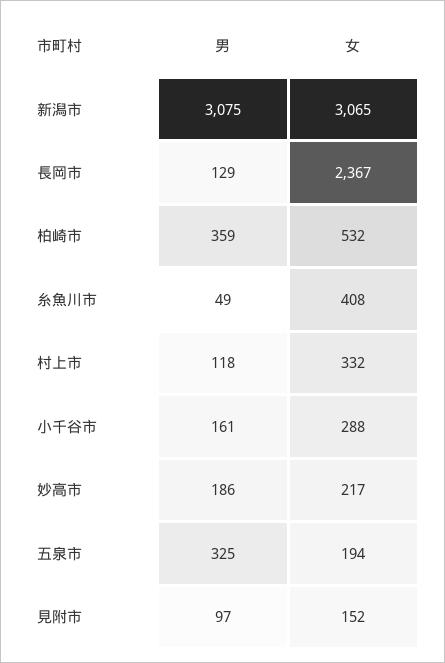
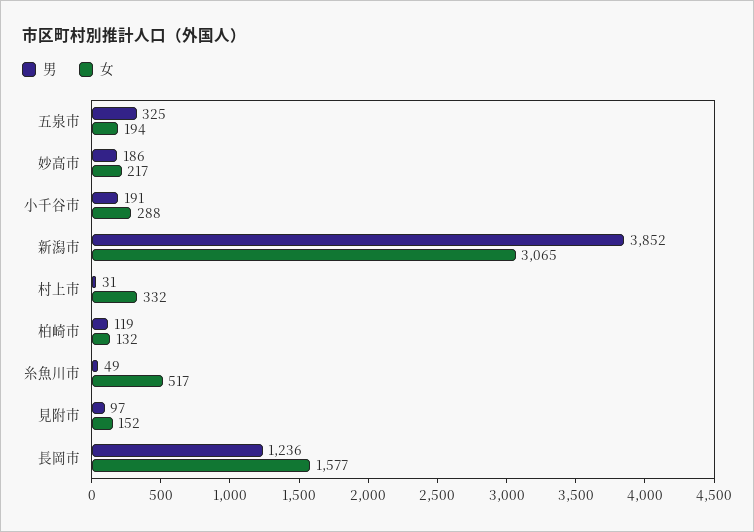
  {
    "男": {
-     "新潟市": 3075,
+     "新潟市": 3852,
-     "長岡市": 129,
+     "長岡市": 1236,
-     "柏崎市": 359,
+     "柏崎市": 119,
      "糸魚川市": 49,
-     "村上市": 118,
+     "村上市": 31,
-     "小千谷市": 161,
+     "小千谷市": 191,
      "妙高市": 186,
      "五泉市": 325,
      "見附市": 97
    },
    "女": {
      "新潟市": 3065,
-     "長岡市": 2367,
+     "長岡市": 1577,
-     "柏崎市": 532,
+     "柏崎市": 132,
-     "糸魚川市": 408,
+     "糸魚川市": 517,
      "村上市": 332,
      "小千谷市": 288,
      "妙高市": 217,
      "五泉市": 194,
      "見附市": 152
    }
  }

